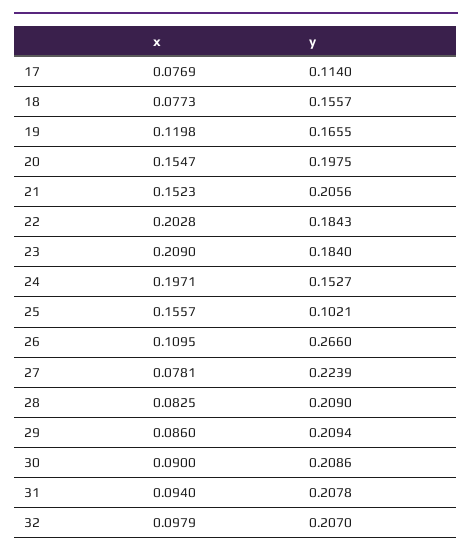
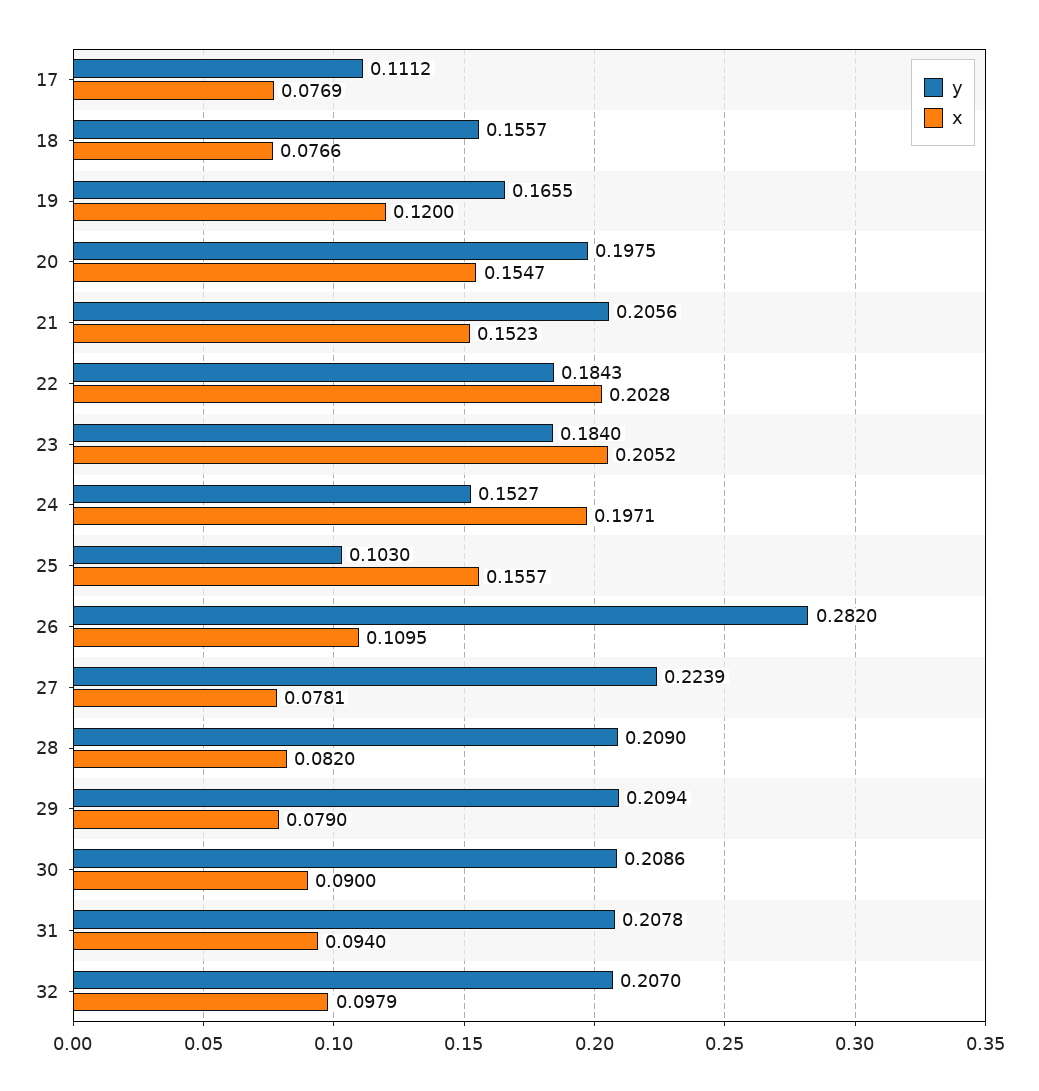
  {
    "x": {
      "17": 0.0769,
-     "18": 0.0773,
+     "18": 0.0766,
-     "19": 0.1198,
+     "19": 0.12,
      "20": 0.1547,
      "21": 0.1523,
      "22": 0.2028,
-     "23": 0.209,
+     "23": 0.2052,
      "24": 0.1971,
      "25": 0.1557,
      "26": 0.1095,
      "27": 0.0781,
-     "28": 0.0825,
+     "28": 0.082,
-     "29": 0.086,
+     "29": 0.079,
      "30": 0.09,
      "31": 0.094,
      "32": 0.0979
    },
    "y": {
-     "17": 0.114,
+     "17": 0.1112,
      "18": 0.1557,
      "19": 0.1655,
      "20": 0.1975,
      "21": 0.2056,
      "22": 0.1843,
      "23": 0.184,
      "24": 0.1527,
-     "25": 0.1021,
+     "25": 0.103,
-     "26": 0.266,
+     "26": 0.282,
      "27": 0.2239,
      "28": 0.209,
      "29": 0.2094,
      "30": 0.2086,
      "31": 0.2078,
      "32": 0.207
    }
  }

